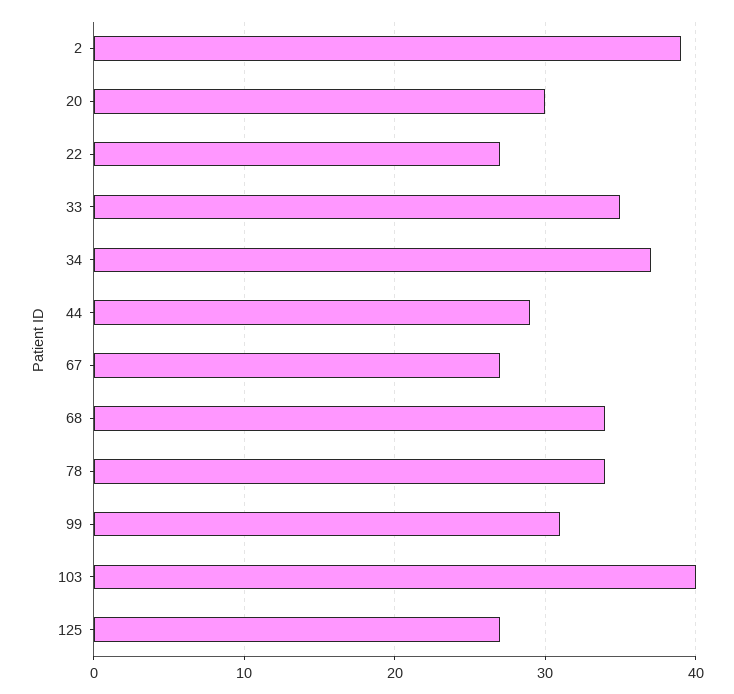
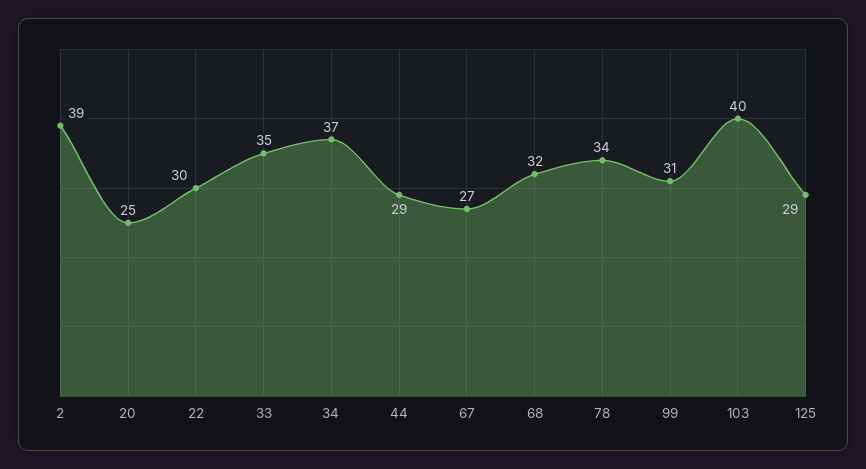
  {
    "2": 39,
-   "20": 30,
+   "20": 25,
-   "22": 27,
+   "22": 30,
    "33": 35,
    "34": 37,
    "44": 29,
    "67": 27,
-   "68": 34,
+   "68": 32,
    "78": 34,
    "99": 31,
    "103": 40,
-   "125": 27
+   "125": 29
  }

